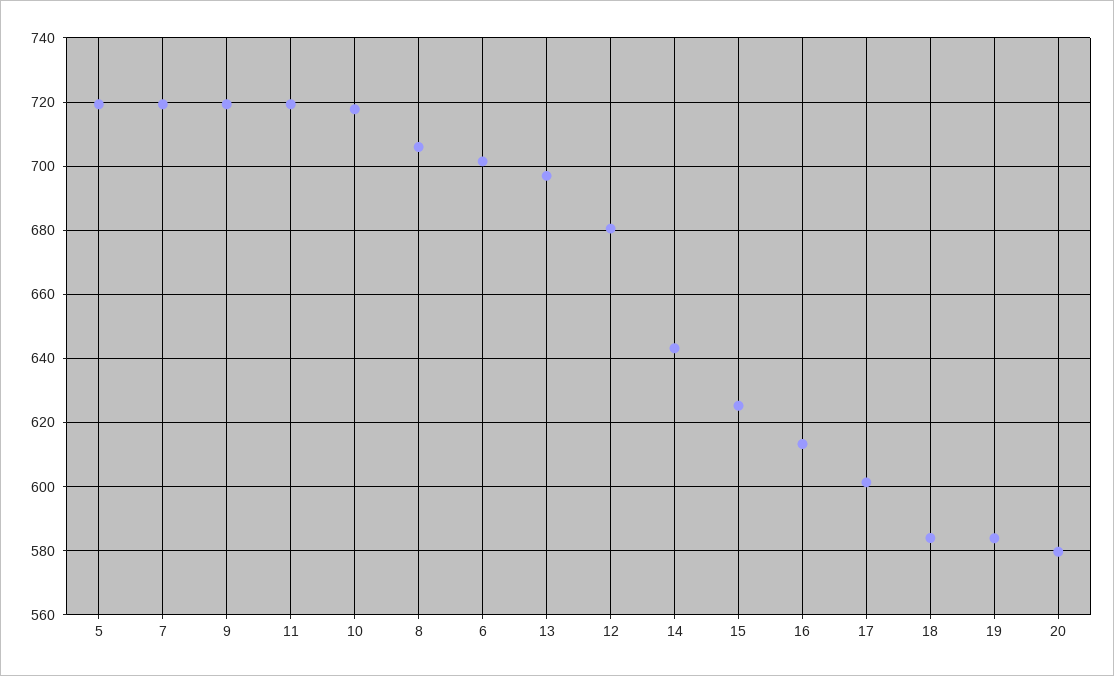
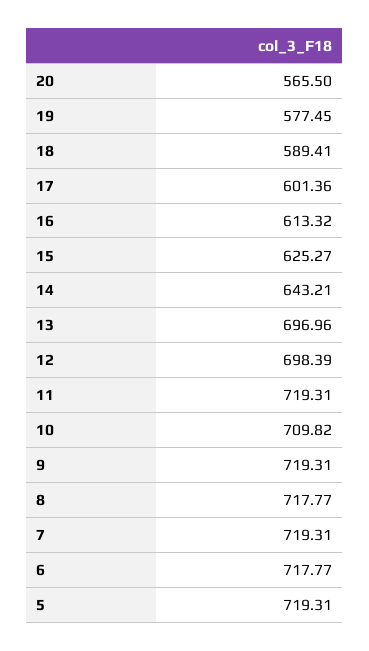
  {
    "5": 719.31,
    "7": 719.31,
    "9": 719.31,
    "11": 719.31,
-   "10": 718,
+   "10": 709.82,
-   "8": 706,
+   "8": 717.77,
-   "6": 702,
+   "6": 717.77,
    "13": 696.96,
-   "12": 680,
+   "12": 698.39,
    "14": 643.21,
    "15": 625.27,
    "16": 613.32,
    "17": 601.36,
-   "18": 584,
+   "18": 589.41,
-   "19": 584,
+   "19": 577.45,
-   "20": 580
+   "20": 565.5
  }

